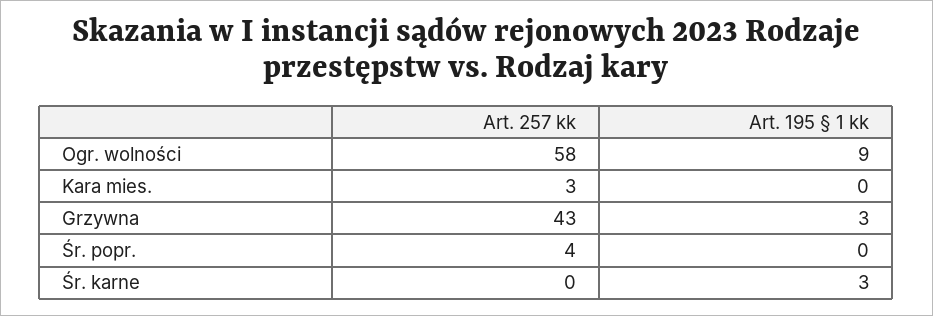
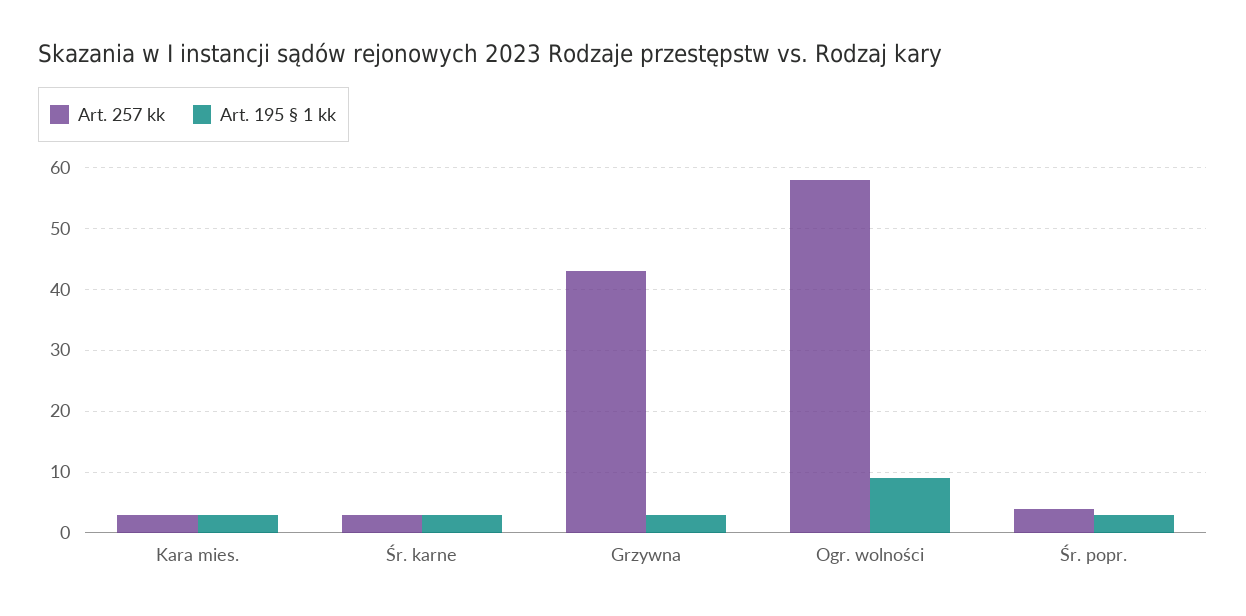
  {
    "Art. 257 kk": {
      "Ogr. wolności": 58,
      "Kara mies.": 3,
      "Grzywna": 43,
      "Śr. popr.": 4,
-     "Śr. karne": 0
+     "Śr. karne": 3
    },
    "Art. 195 § 1 kk": {
      "Ogr. wolności": 9,
-     "Kara mies.": 0,
+     "Kara mies.": 3,
      "Grzywna": 3,
-     "Śr. popr.": 0,
+     "Śr. popr.": 3,
      "Śr. karne": 3
    }
  }

